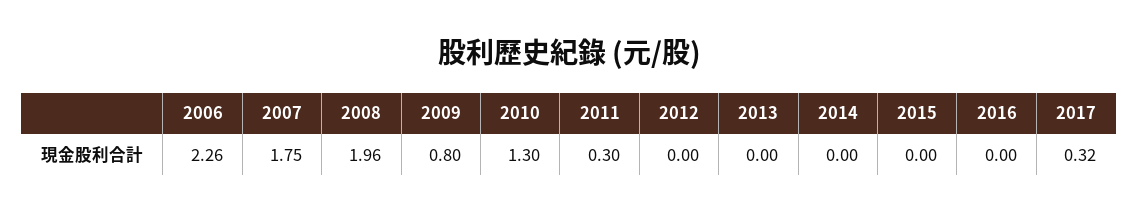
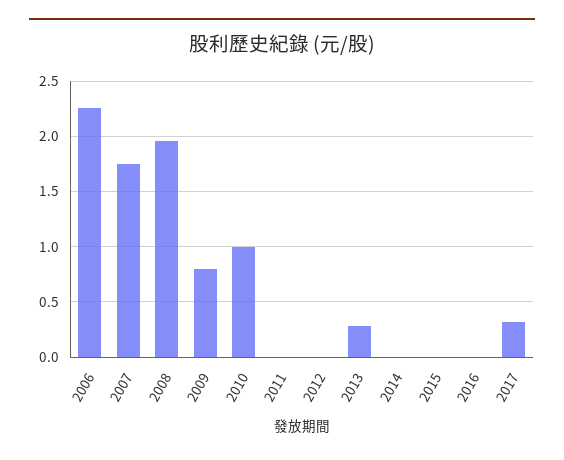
  {
    "2006": 2.26,
    "2007": 1.75,
    "2008": 1.96,
    "2009": 0.8,
-   "2010": 1.3,
+   "2010": 1,
-   "2011": 0.3,
+   "2011": 0,
    "2012": 0,
-   "2013": 0,
+   "2013": 0.3,
    "2014": 0,
    "2015": 0,
    "2016": 0,
    "2017": 0.32
  }

